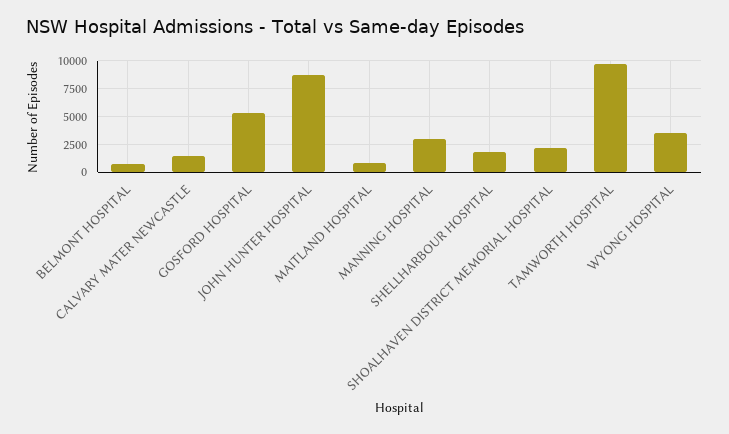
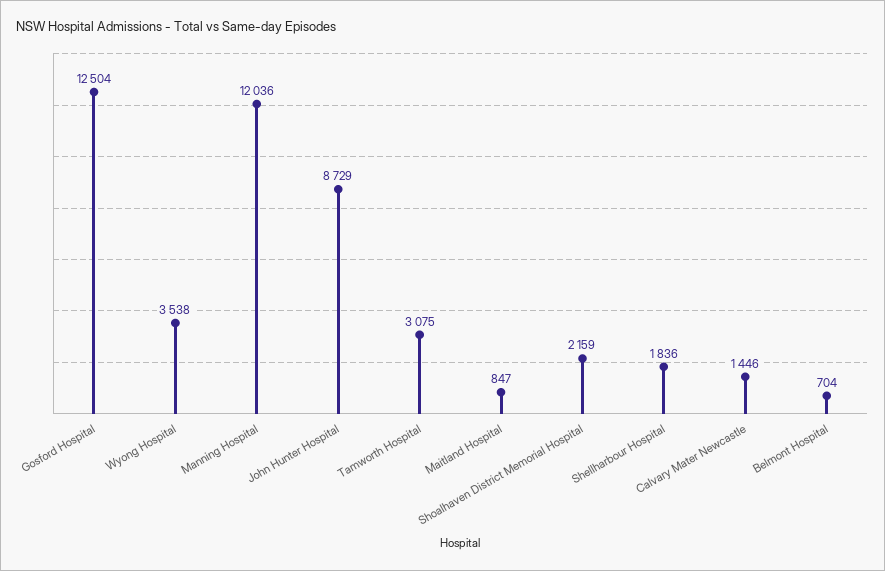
  {
    "BELMONT HOSPITAL": 704,
    "CALVARY MATER NEWCASTLE": 1446,
-   "GOSFORD HOSPITAL": 5000,
+   "GOSFORD HOSPITAL": 12504,
    "JOHN HUNTER HOSPITAL": 8729,
    "MAITLAND HOSPITAL": 847,
-   "MANNING HOSPITAL": 2500,
+   "MANNING HOSPITAL": 12036,
    "SHELLHARBOUR HOSPITAL": 1836,
    "SHOALHAVEN DISTRICT MEMORIAL HOSPITAL": 2159,
-   "TAMWORTH HOSPITAL": 10000,
+   "TAMWORTH HOSPITAL": 3075,
    "WYONG HOSPITAL": 3538
  }

